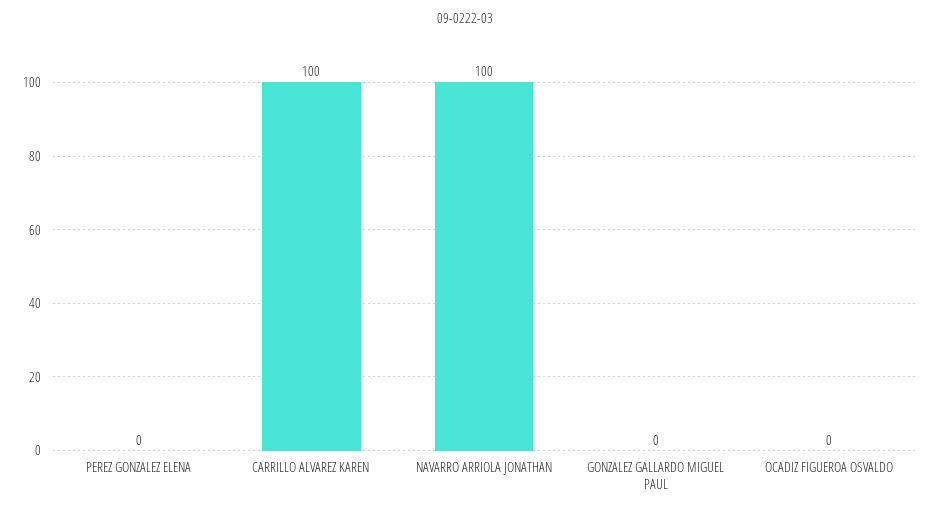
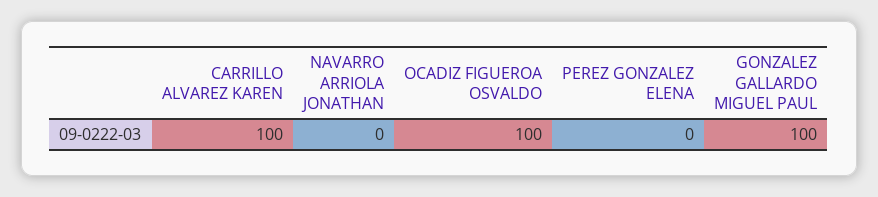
  {
    "PEREZ GONZALEZ ELENA": 0,
    "CARRILLO ALVAREZ KAREN": 100,
-   "NAVARRO ARRIOLA JONATHAN": 100,
+   "NAVARRO ARRIOLA JONATHAN": 0,
-   "GONZALEZ GALLARDO MIGUEL PAUL": 0,
+   "GONZALEZ GALLARDO MIGUEL PAUL": 100,
-   "OCADIZ FIGUEROA OSVALDO": 0
+   "OCADIZ FIGUEROA OSVALDO": 100
  }

